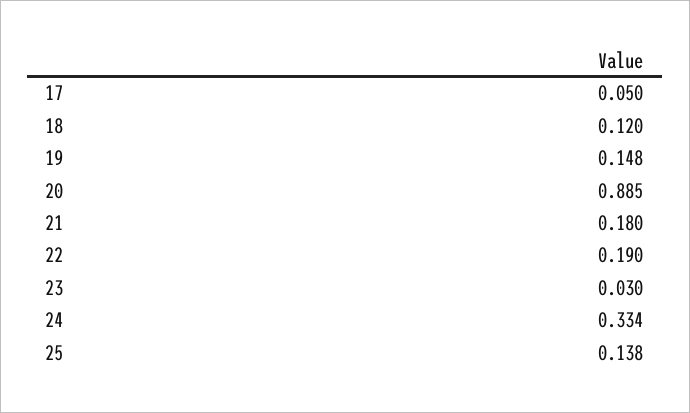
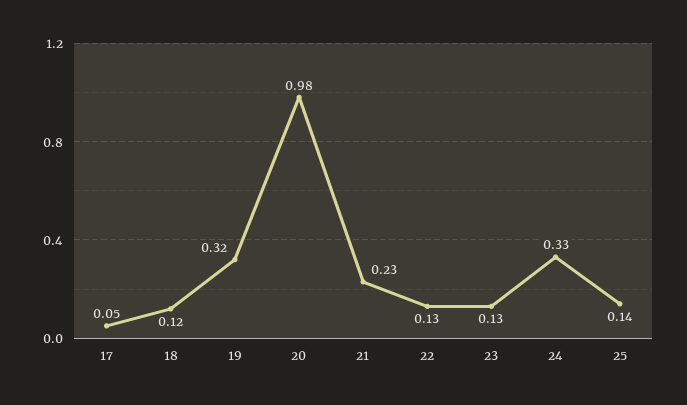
  {
    "17": 0.05,
    "18": 0.12,
-   "19": 0.148,
+   "19": 0.32,
-   "20": 0.885,
+   "20": 0.98,
-   "21": 0.18,
+   "21": 0.23,
-   "22": 0.19,
+   "22": 0.13,
-   "23": 0.03,
+   "23": 0.13,
    "24": 0.334,
    "25": 0.138
  }

